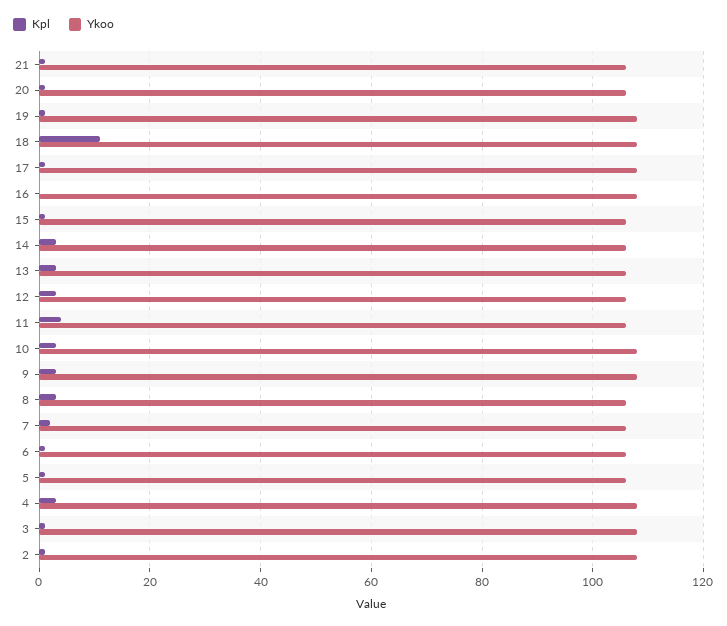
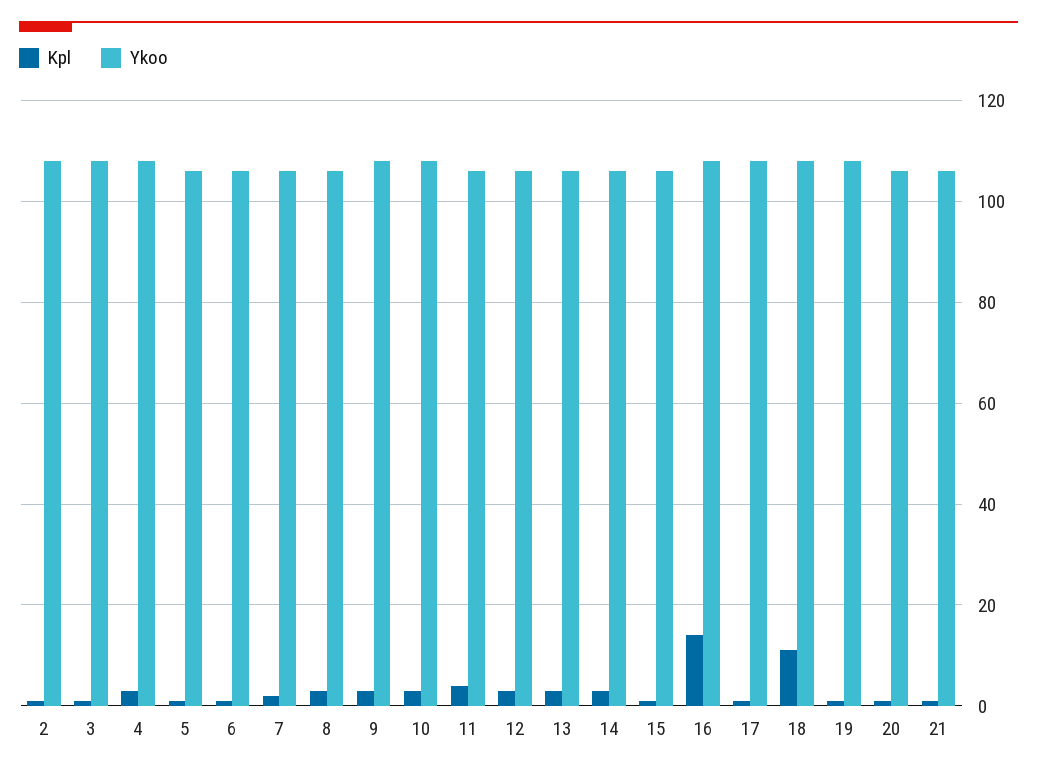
  {
    "Kpl": {
      "21": 0,
      "20": 0,
      "19": 0,
      "18": 10,
      "17": 0,
-     "16": 0,
+     "16": 15,
      "15": 0,
      "14": 5,
      "13": 5,
      "12": 5,
      "11": 5,
      "10": 5,
      "9": 5,
      "8": 5,
      "7": 0,
      "6": 0,
      "5": 0,
      "4": 5,
      "3": 0,
      "2": 0
    },
    "Ykoo": {
      "21": 105,
      "20": 105,
      "19": 110,
      "18": 110,
      "17": 110,
      "16": 110,
      "15": 105,
      "14": 105,
      "13": 105,
      "12": 105,
      "11": 105,
      "10": 110,
      "9": 110,
      "8": 105,
      "7": 105,
      "6": 105,
      "5": 105,
      "4": 110,
      "3": 110,
      "2": 110
    }
  }

